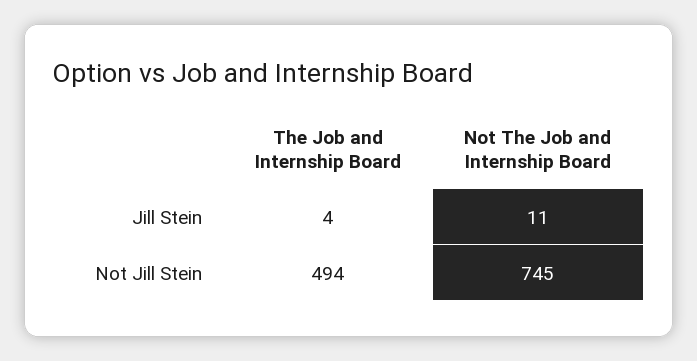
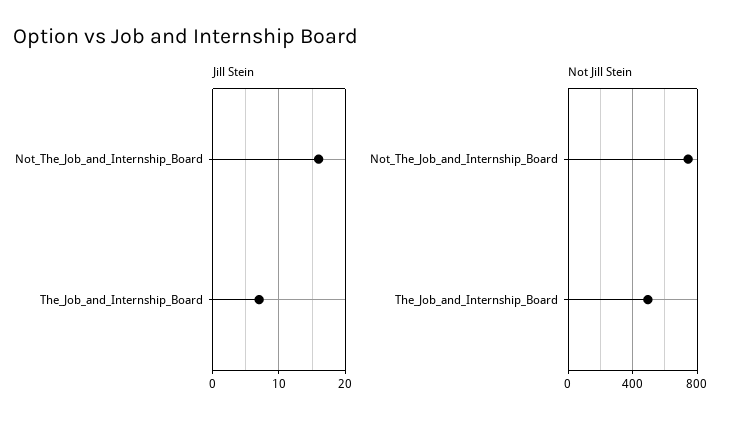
  {
    "Jill Stein": {
-     "The Job and Internship Board": 4,
+     "The Job and Internship Board": 7,
-     "Not The Job and Internship Board": 11
+     "Not The Job and Internship Board": 16
    },
    "Not Jill Stein": {
      "The Job and Internship Board": 494,
      "Not The Job and Internship Board": 745
    }
  }

